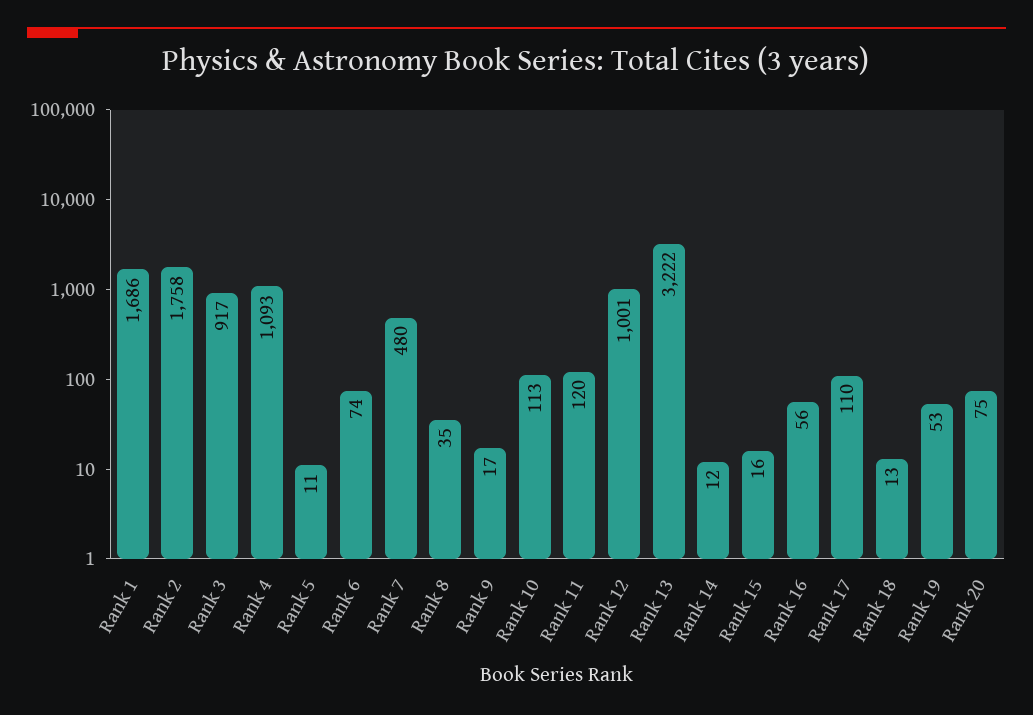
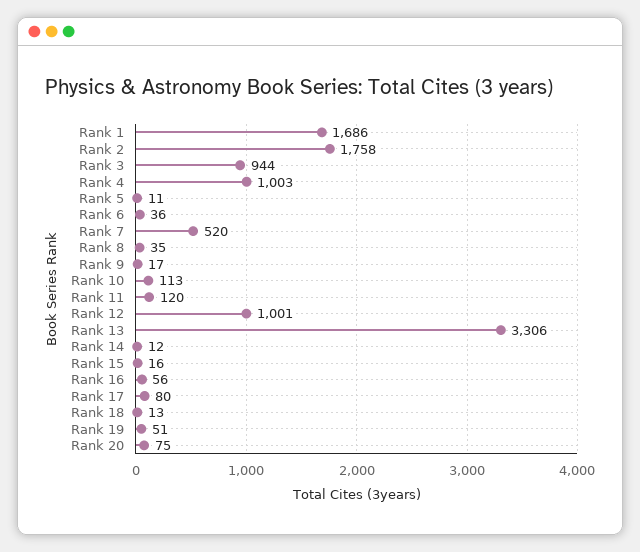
  {
    "Rank 1": 1686,
    "Rank 2": 1758,
-   "Rank 3": 917,
+   "Rank 3": 944,
-   "Rank 4": 1093,
+   "Rank 4": 1003,
    "Rank 5": 11,
-   "Rank 6": 74,
+   "Rank 6": 36,
-   "Rank 7": 480,
+   "Rank 7": 520,
    "Rank 8": 35,
    "Rank 9": 17,
    "Rank 10": 113,
    "Rank 11": 120,
    "Rank 12": 1001,
-   "Rank 13": 3222,
+   "Rank 13": 3306,
    "Rank 14": 12,
    "Rank 15": 16,
    "Rank 16": 56,
-   "Rank 17": 110,
+   "Rank 17": 80,
    "Rank 18": 13,
-   "Rank 19": 53,
+   "Rank 19": 51,
    "Rank 20": 75
  }

